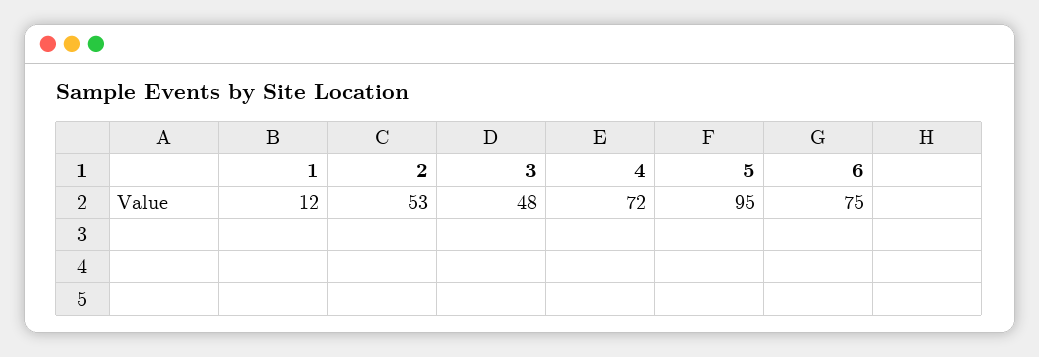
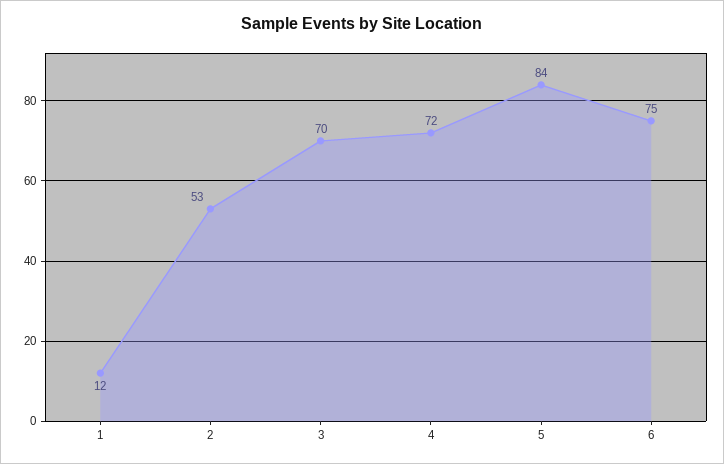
  {
    "1": 12,
    "2": 53,
-   "3": 48,
+   "3": 70,
    "4": 72,
-   "5": 95,
+   "5": 84,
    "6": 75
  }

